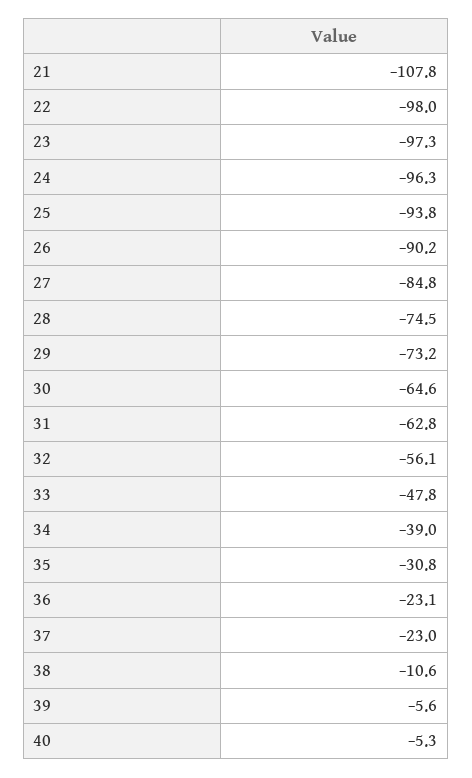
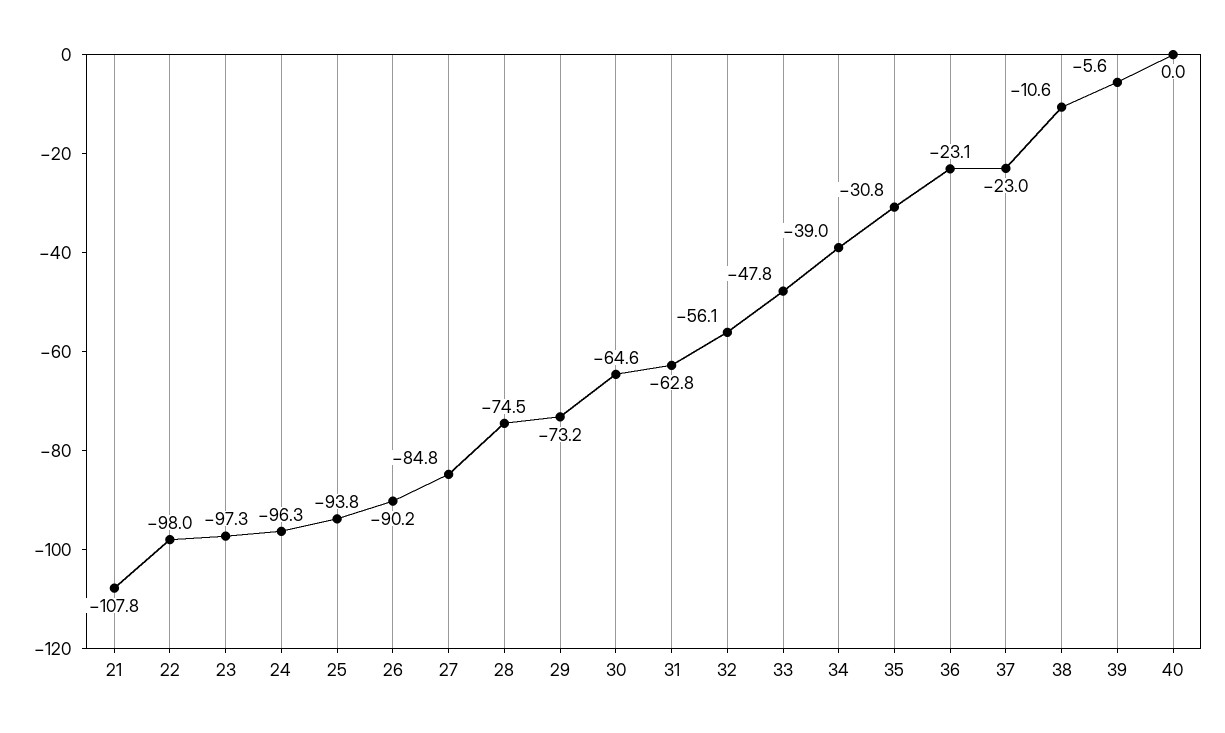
  {
    "21": -107.8,
    "22": -98,
    "23": -97.3,
    "24": -96.3,
    "25": -93.8,
    "26": -90.2,
    "27": -84.8,
    "28": -74.5,
    "29": -73.2,
    "30": -64.6,
    "31": -62.8,
    "32": -56.1,
    "33": -47.8,
    "34": -39,
    "35": -30.8,
    "36": -23.1,
    "37": -23,
    "38": -10.6,
    "39": -5.6,
-   "40": -5.3
+   "40": 0
  }

